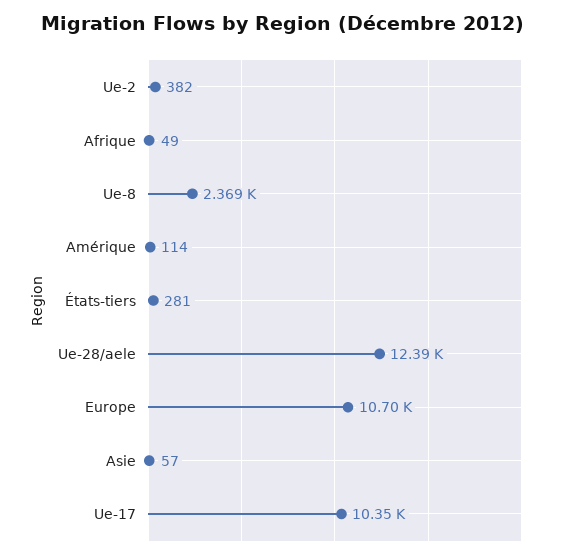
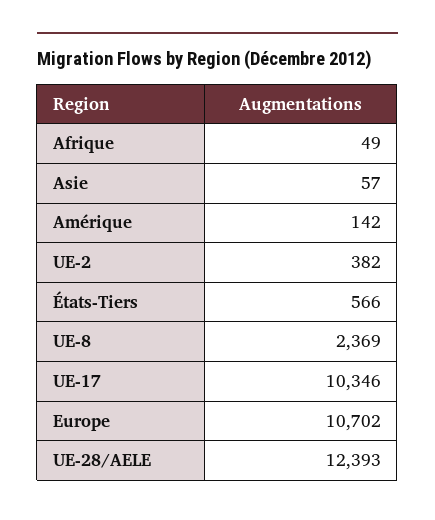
  {
    "Ue-2": 382,
    "Afrique": 49,
    "Ue-8": 2369,
-   "Amérique": 114,
+   "Amérique": 142,
-   "États-tiers": 281,
+   "États-tiers": 566,
    "Ue-28/aele": 12393,
    "Europe": 10702,
    "Asie": 57,
    "Ue-17": 10346
  }

